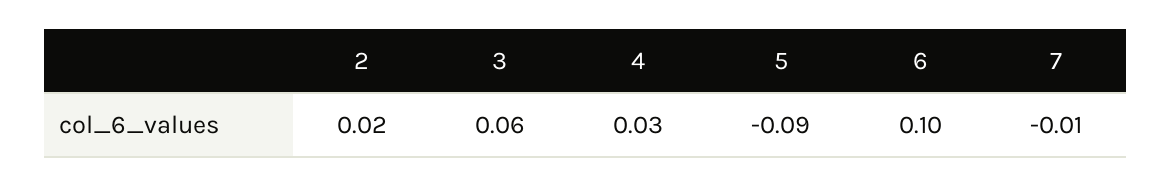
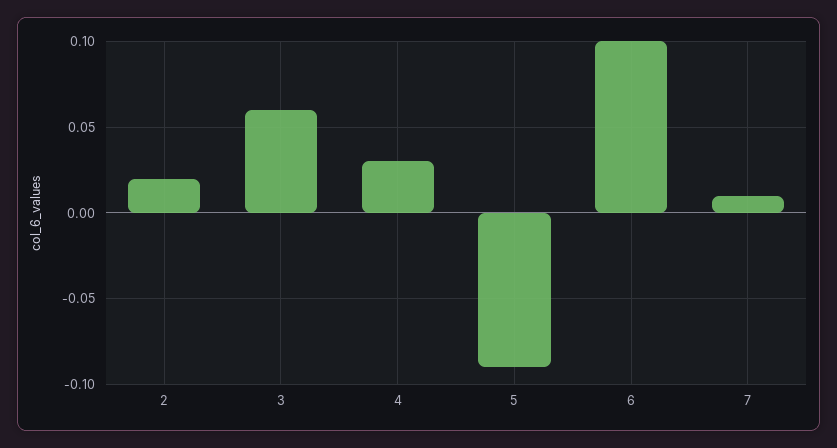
  {
    "2": 0.02,
    "3": 0.06,
    "4": 0.03,
    "5": -0.09,
    "6": 0.1,
-   "7": -0.01
+   "7": 0.01
  }

